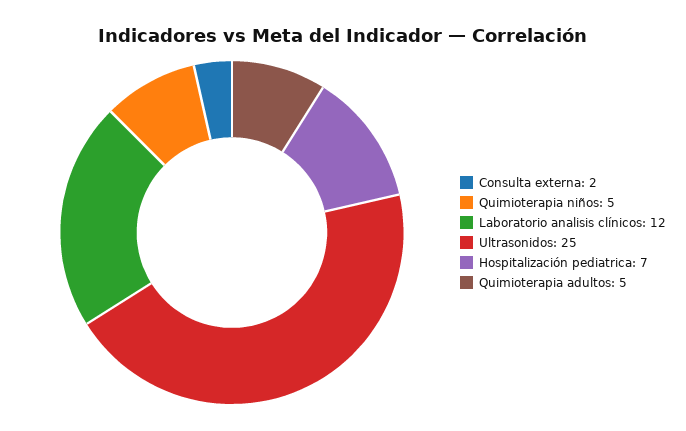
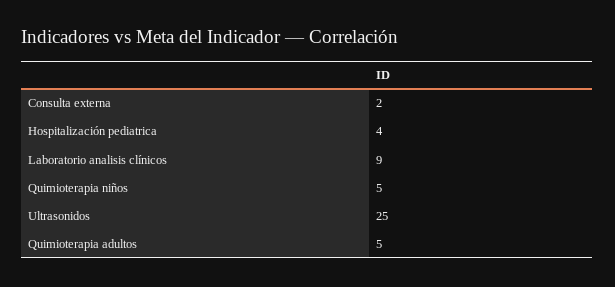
  {
    "Consulta externa": 2,
    "Quimioterapia niños": 5,
-   "Laboratorio analisis clínicos": 12,
+   "Laboratorio analisis clínicos": 9,
    "Ultrasonidos": 25,
-   "Hospitalización pediatrica": 7,
+   "Hospitalización pediatrica": 4,
    "Quimioterapia adultos": 5
  }

